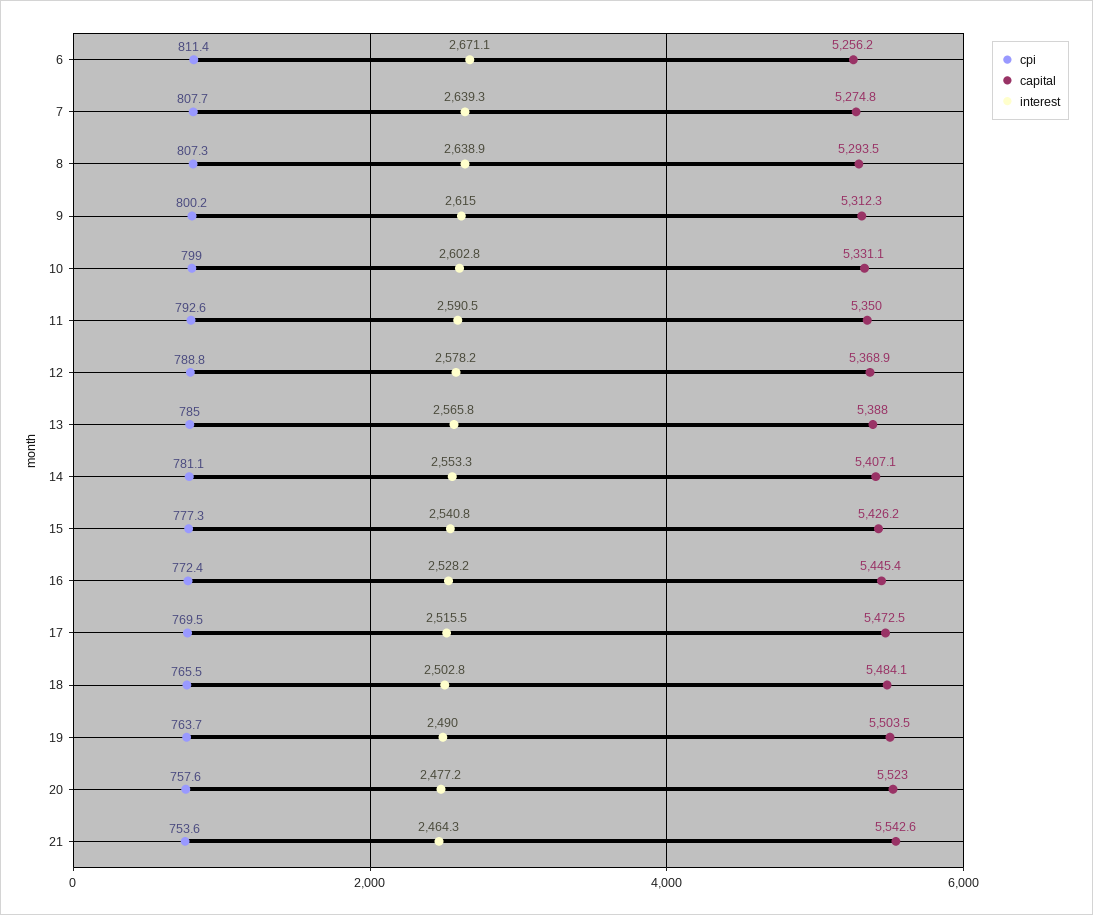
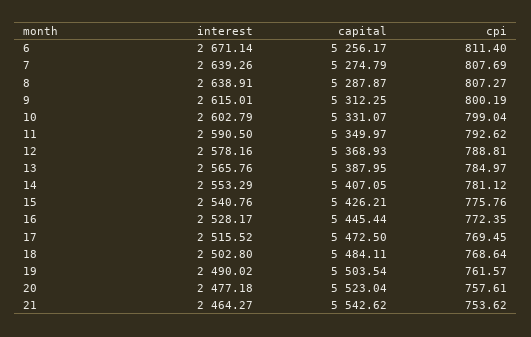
  {
    "cpi": {
      "6": 811.4,
      "7": 807.69,
      "8": 807.27,
      "9": 800.19,
      "10": 799.04,
      "11": 792.62,
      "12": 788.81,
      "13": 784.97,
      "14": 781.12,
-     "15": 777.3,
+     "15": 775.76,
      "16": 772.35,
      "17": 769.45,
-     "18": 765.5,
+     "18": 768.64,
-     "19": 763.7,
+     "19": 761.57,
      "20": 757.61,
      "21": 753.62
    },
    "capital": {
      "6": 5256.17,
      "7": 5274.79,
-     "8": 5293.5,
+     "8": 5287.87,
      "9": 5312.25,
      "10": 5331.07,
      "11": 5349.97,
      "12": 5368.93,
      "13": 5387.95,
      "14": 5407.05,
      "15": 5426.21,
      "16": 5445.44,
      "17": 5472.5,
      "18": 5484.11,
      "19": 5503.54,
      "20": 5523.04,
      "21": 5542.62
    },
    "interest": {
      "6": 2671.14,
      "7": 2639.26,
      "8": 2638.91,
      "9": 2615.01,
      "10": 2602.79,
      "11": 2590.5,
      "12": 2578.16,
      "13": 2565.76,
      "14": 2553.29,
      "15": 2540.76,
      "16": 2528.17,
      "17": 2515.52,
      "18": 2502.8,
      "19": 2490.02,
      "20": 2477.18,
      "21": 2464.27
    }
  }

